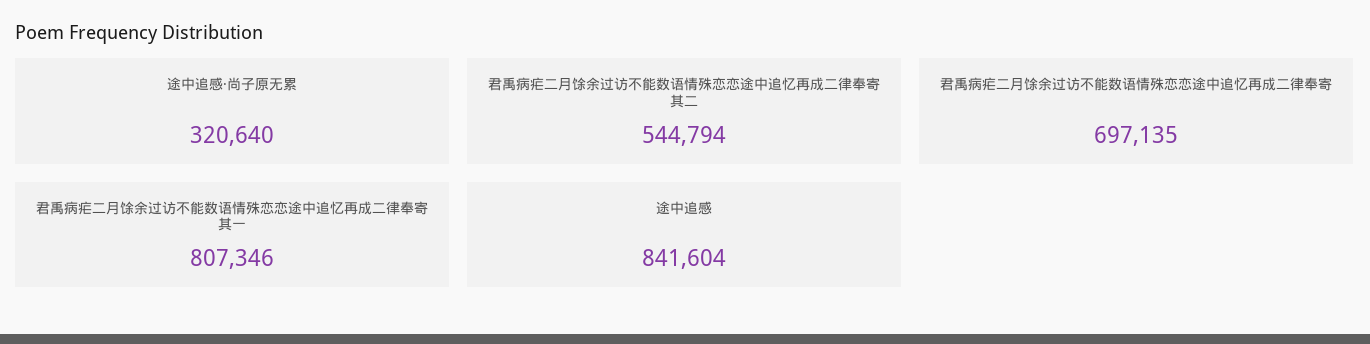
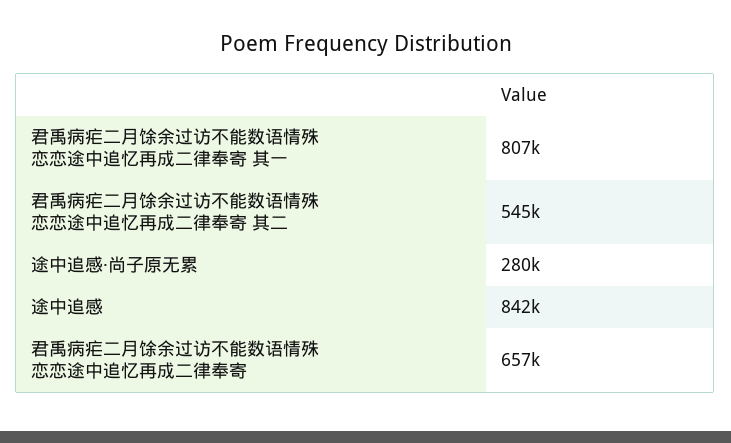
  {
-   "途中追感·尚子原无累": 320640,
+   "途中追感·尚子原无累": 280000,
    "君禹病疟二月馀余过访不能数语情殊恋恋途中追忆再成二律奉寄 其二": 544794,
-   "君禹病疟二月馀余过访不能数语情殊恋恋途中追忆再成二律奉寄": 697135,
+   "君禹病疟二月馀余过访不能数语情殊恋恋途中追忆再成二律奉寄": 657000,
    "君禹病疟二月馀余过访不能数语情殊恋恋途中追忆再成二律奉寄 其一": 807346,
    "途中追感": 841604
  }

